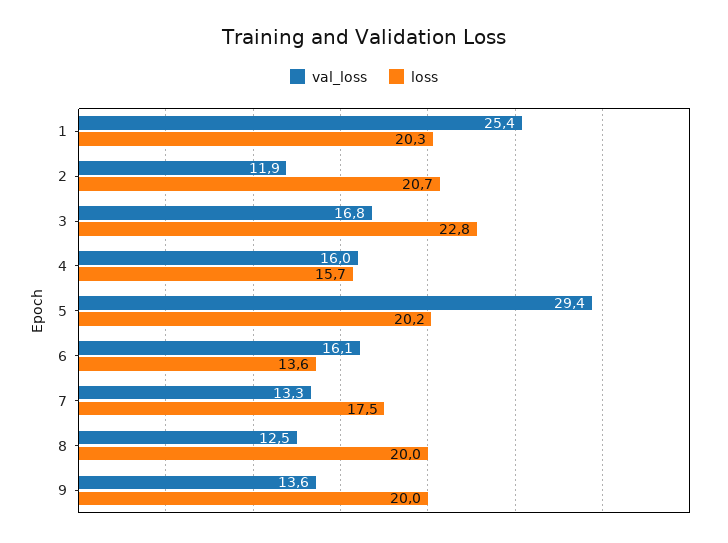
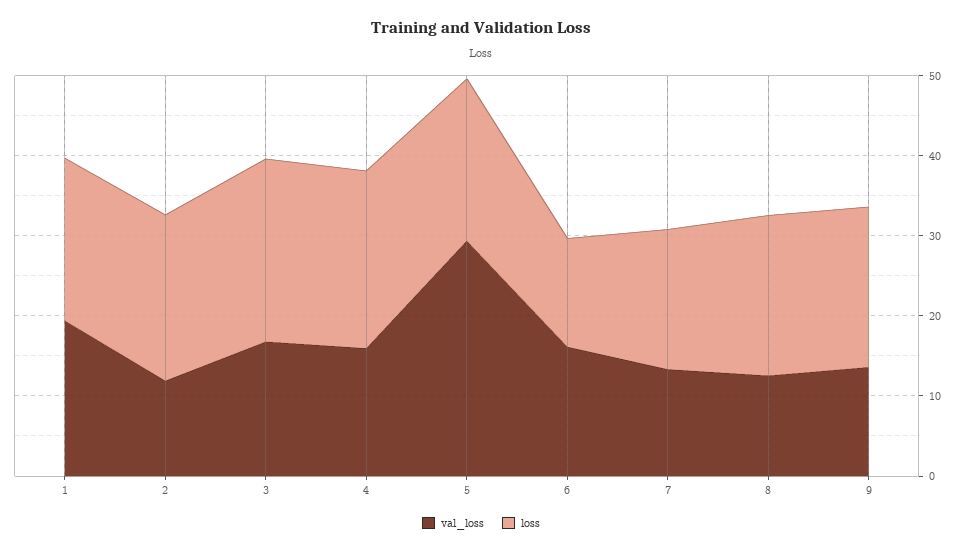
  {
    "val_loss": {
-     "1": 25.4,
+     "1": 20,
      "2": 11.9,
      "3": 16.8,
      "4": 16,
      "5": 29.4,
      "6": 16.1,
      "7": 13.3,
      "8": 12.5,
      "9": 13.6
    },
    "loss": {
      "1": 20.3,
      "2": 20.7,
      "3": 22.8,
-     "4": 15.7,
+     "4": 22,
      "5": 20.2,
      "6": 13.6,
      "7": 17.5,
      "8": 20,
      "9": 20
    }
  }

